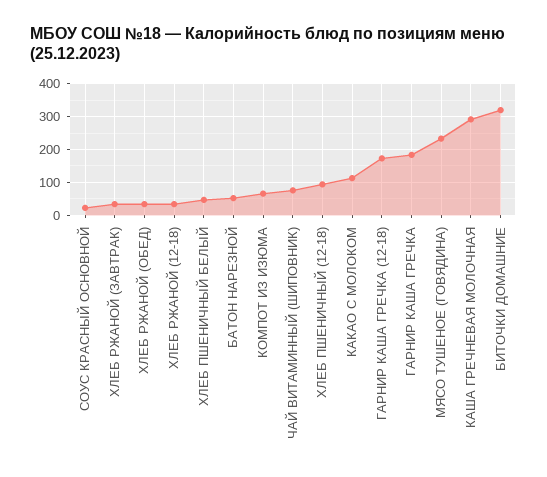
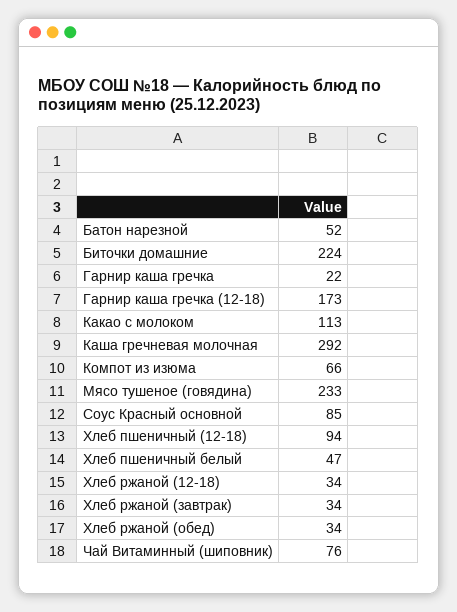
  {
-   "СОУС КРАСНЫЙ ОСНОВНОЙ": 20,
+   "СОУС КРАСНЫЙ ОСНОВНОЙ": 85,
    "ХЛЕБ РЖАНОЙ (ЗАВТРАК)": 34,
    "ХЛЕБ РЖАНОЙ (ОБЕД)": 34,
    "ХЛЕБ РЖАНОЙ (12-18)": 34,
    "ХЛЕБ ПШЕНИЧНЫЙ БЕЛЫЙ": 47,
    "БАТОН НАРЕЗНОЙ": 52,
    "КОМПОТ ИЗ ИЗЮМА": 66,
    "ЧАЙ ВИТАМИННЫЙ (ШИПОВНИК)": 76,
    "ХЛЕБ ПШЕНИЧНЫЙ (12-18)": 94,
    "КАКАО С МОЛОКОМ": 113,
    "ГАРНИР КАША ГРЕЧКА (12-18)": 173,
-   "ГАРНИР КАША ГРЕЧКА": 180,
+   "ГАРНИР КАША ГРЕЧКА": 22,
    "МЯСО ТУШЕНОЕ (ГОВЯДИНА)": 233,
    "КАША ГРЕЧНЕВАЯ МОЛОЧНАЯ": 292,
-   "БИТОЧКИ ДОМАШНИЕ": 320
+   "БИТОЧКИ ДОМАШНИЕ": 224
  }

